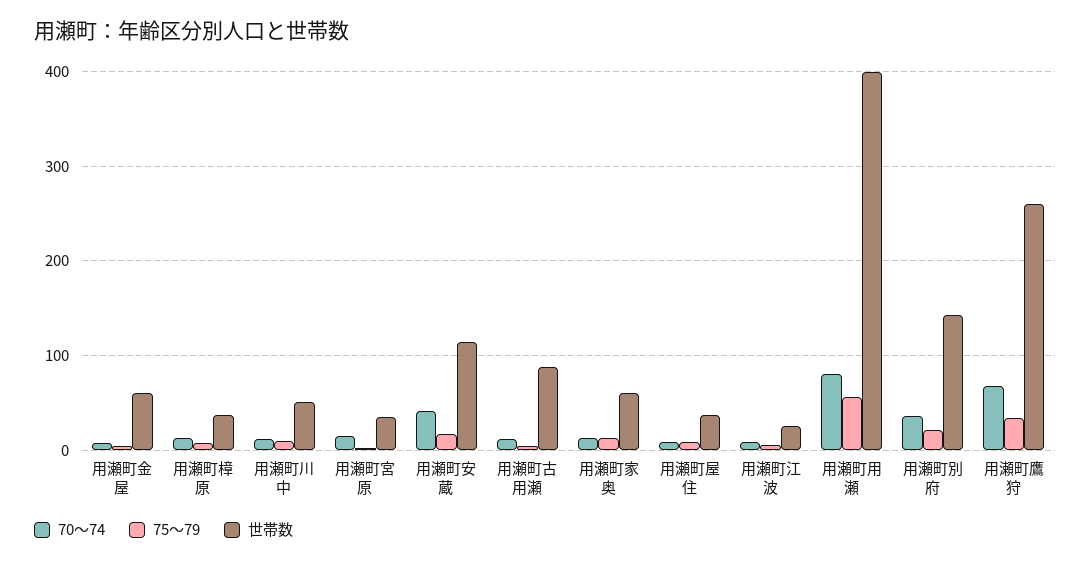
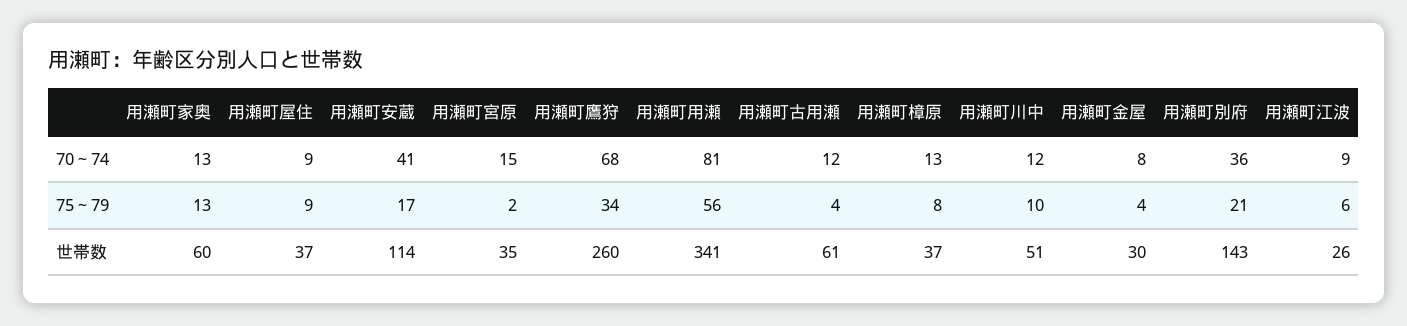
  {
    "70～74": {
      "用瀬町金屋": 8,
      "用瀬町樟原": 13,
      "用瀬町川中": 12,
      "用瀬町宮原": 15,
      "用瀬町安蔵": 41,
      "用瀬町古用瀬": 12,
      "用瀬町家奥": 13,
      "用瀬町屋住": 9,
      "用瀬町江波": 9,
      "用瀬町用瀬": 81,
      "用瀬町別府": 36,
      "用瀬町鷹狩": 68
    },
    "75～79": {
      "用瀬町金屋": 4,
      "用瀬町樟原": 8,
      "用瀬町川中": 10,
      "用瀬町宮原": 2,
      "用瀬町安蔵": 17,
      "用瀬町古用瀬": 4,
      "用瀬町家奥": 13,
      "用瀬町屋住": 9,
      "用瀬町江波": 6,
      "用瀬町用瀬": 56,
      "用瀬町別府": 21,
      "用瀬町鷹狩": 34
    },
    "世帯数": {
-     "用瀬町金屋": 60,
+     "用瀬町金屋": 30,
      "用瀬町樟原": 37,
      "用瀬町川中": 51,
      "用瀬町宮原": 35,
      "用瀬町安蔵": 114,
-     "用瀬町古用瀬": 90,
+     "用瀬町古用瀬": 61,
      "用瀬町家奥": 60,
      "用瀬町屋住": 37,
      "用瀬町江波": 26,
-     "用瀬町用瀬": 400,
+     "用瀬町用瀬": 341,
      "用瀬町別府": 143,
      "用瀬町鷹狩": 260
    }
  }

